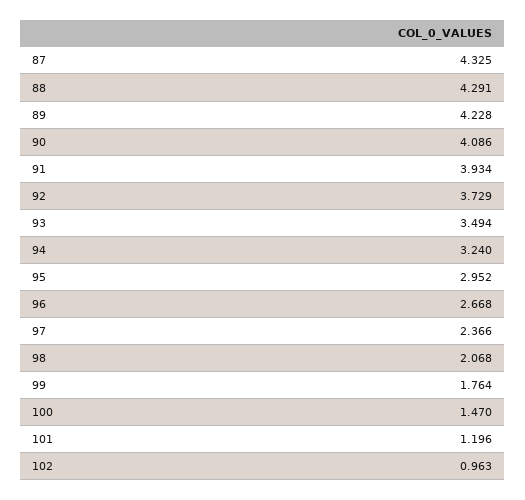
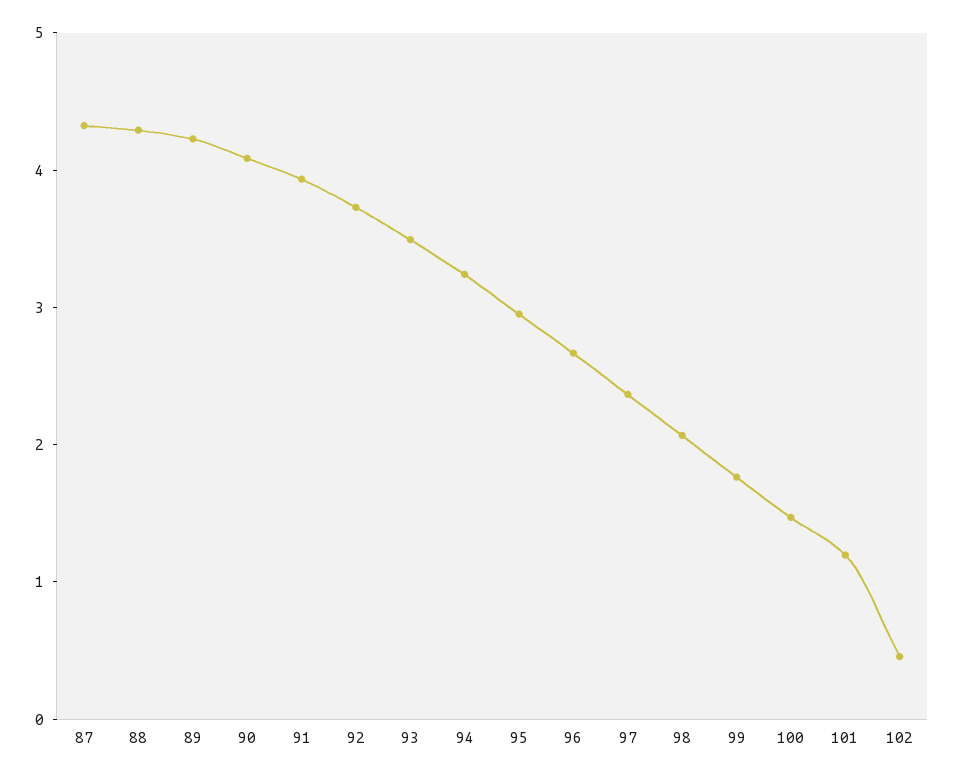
  {
    "87": 4.325,
    "88": 4.291,
    "89": 4.228,
    "90": 4.086,
    "91": 3.934,
    "92": 3.729,
    "93": 3.494,
    "94": 3.24,
    "95": 2.952,
    "96": 2.668,
    "97": 2.366,
    "98": 2.068,
    "99": 1.764,
    "100": 1.47,
    "101": 1.196,
-   "102": 0.963
+   "102": 0.4
  }

